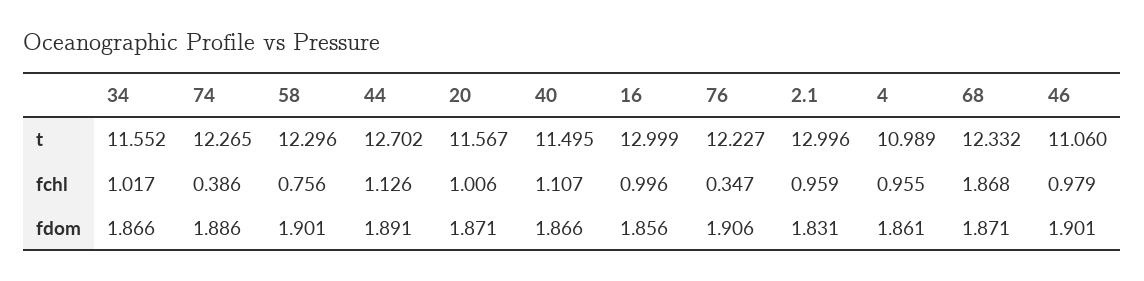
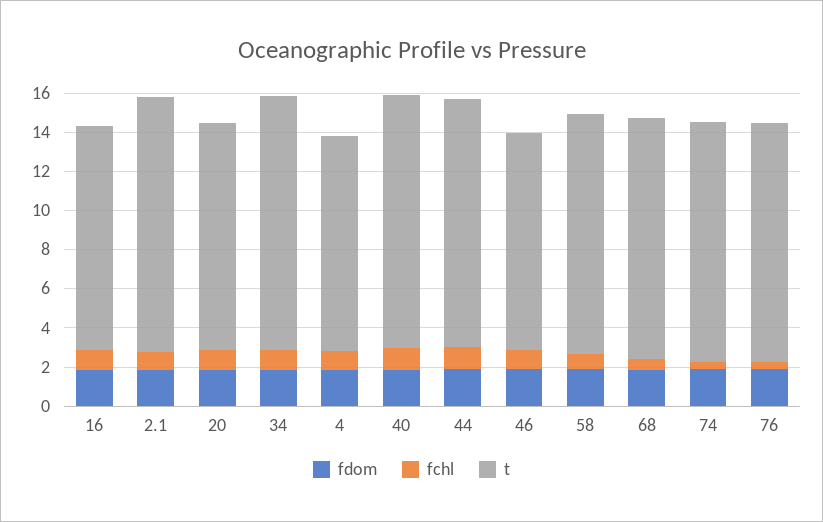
  {
    "t": {
-     "34": 11.552,
+     "34": 13,
      "74": 12.265,
      "58": 12.296,
      "44": 12.702,
      "20": 11.567,
-     "40": 11.495,
+     "40": 13,
-     "16": 12.999,
+     "16": 11.5,
      "76": 12.227,
      "2.1": 12.996,
      "4": 10.989,
      "68": 12.332,
      "46": 11.06
    },
    "fchl": {
      "34": 1.017,
      "74": 0.386,
      "58": 0.756,
      "44": 1.126,
      "20": 1.006,
      "40": 1.107,
      "16": 0.996,
      "76": 0.347,
      "2.1": 0.959,
      "4": 0.955,
-     "68": 1.868,
+     "68": 0.5,
      "46": 0.979
    },
    "fdom": {
      "34": 1.866,
      "74": 1.886,
      "58": 1.901,
      "44": 1.891,
      "20": 1.871,
      "40": 1.866,
      "16": 1.856,
      "76": 1.906,
      "2.1": 1.831,
      "4": 1.861,
      "68": 1.871,
      "46": 1.901
    }
  }

